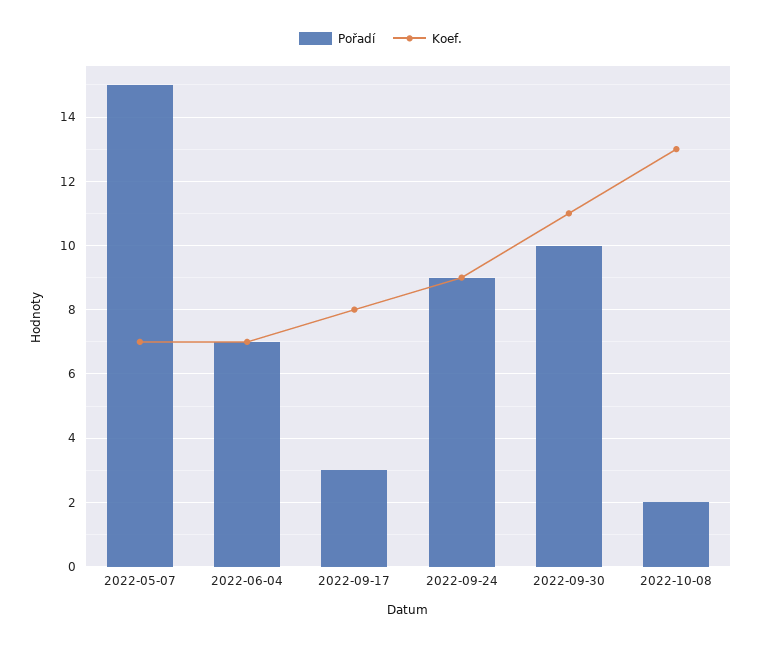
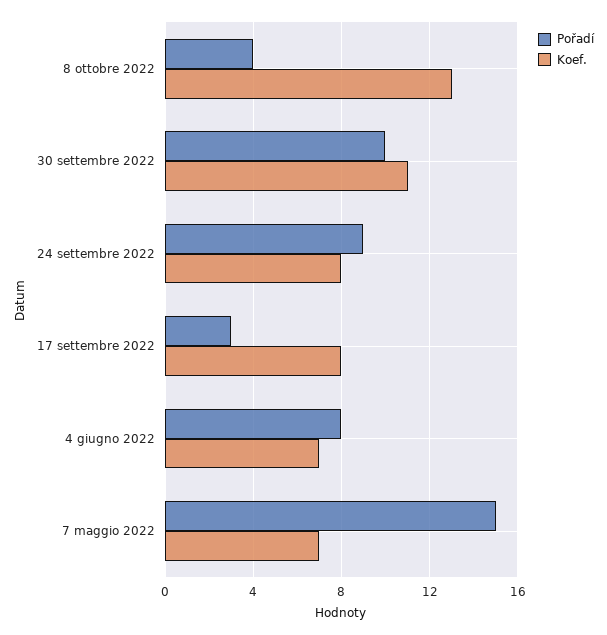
  {
    "Pořadí": {
      "2022-05-07": 15,
-     "2022-06-04": 7,
+     "2022-06-04": 8,
      "2022-09-17": 3,
      "2022-09-24": 9,
      "2022-09-30": 10,
-     "2022-10-08": 2
+     "2022-10-08": 4
    },
    "Koef.": {
      "2022-05-07": 7,
      "2022-06-04": 7,
      "2022-09-17": 8,
-     "2022-09-24": 9,
+     "2022-09-24": 8,
      "2022-09-30": 11,
      "2022-10-08": 13
    }
  }

